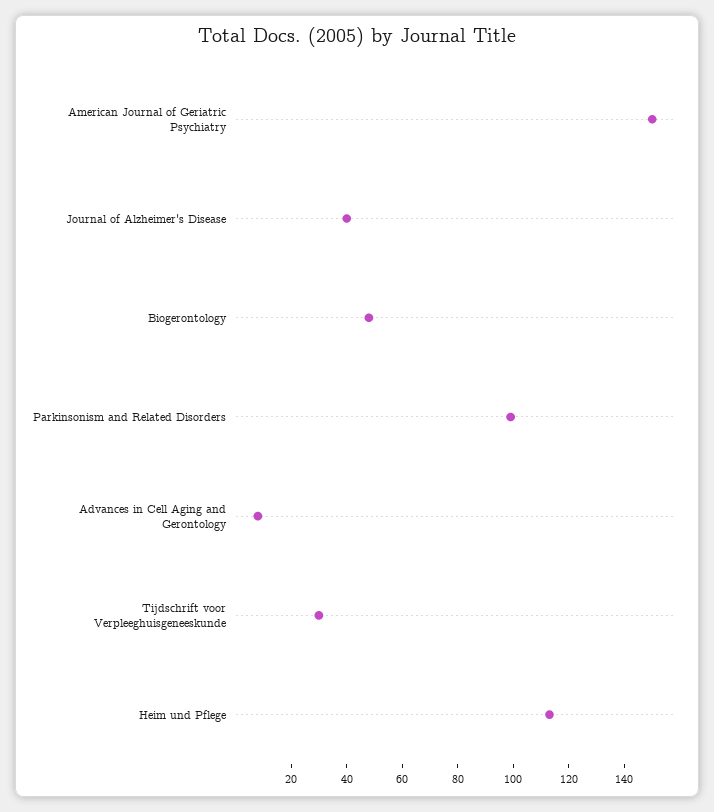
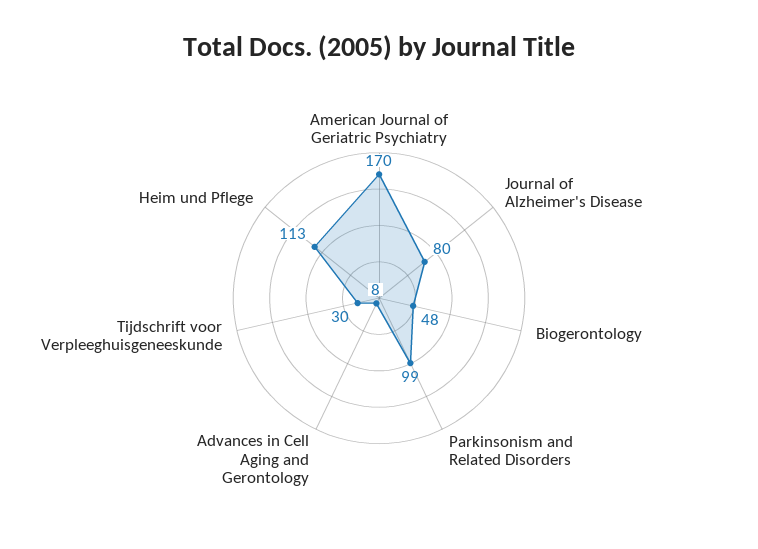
  {
-   "American Journal of Geriatric Psychiatry": 150,
+   "American Journal of Geriatric Psychiatry": 170,
-   "Journal of Alzheimer's Disease": 40,
+   "Journal of Alzheimer's Disease": 80,
    "Biogerontology": 48,
    "Parkinsonism and Related Disorders": 99,
    "Advances in Cell Aging and Gerontology": 8,
    "Tijdschrift voor Verpleeghuisgeneeskunde": 30,
    "Heim und Pflege": 113
  }

